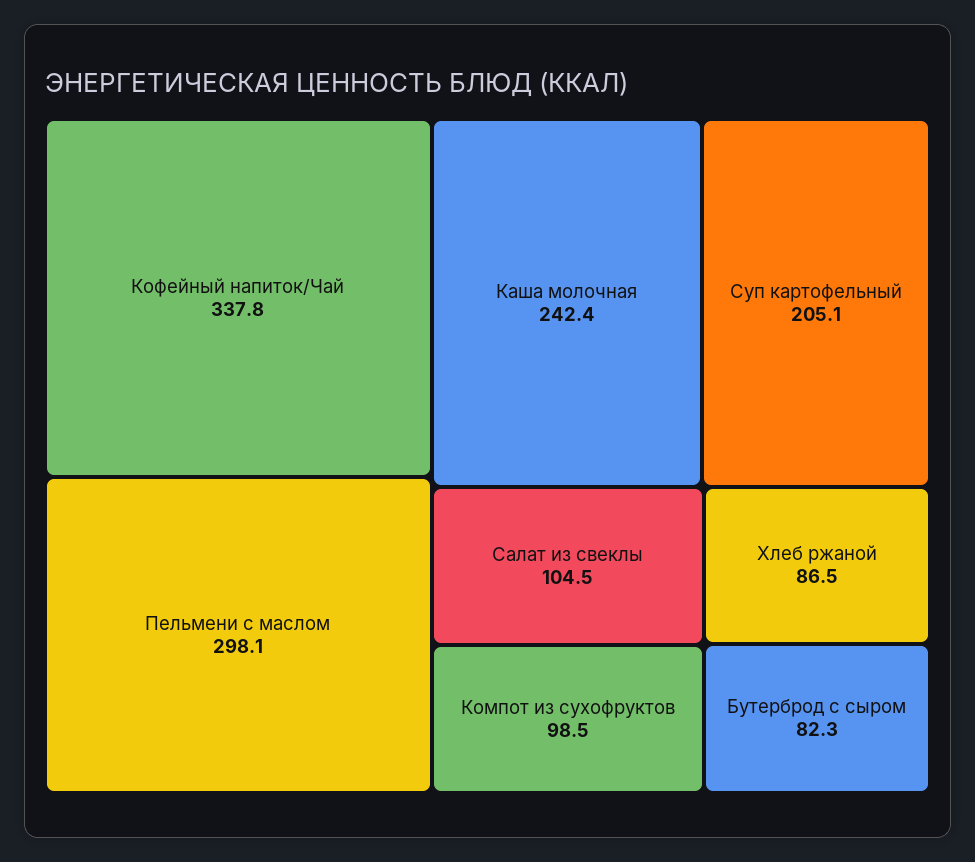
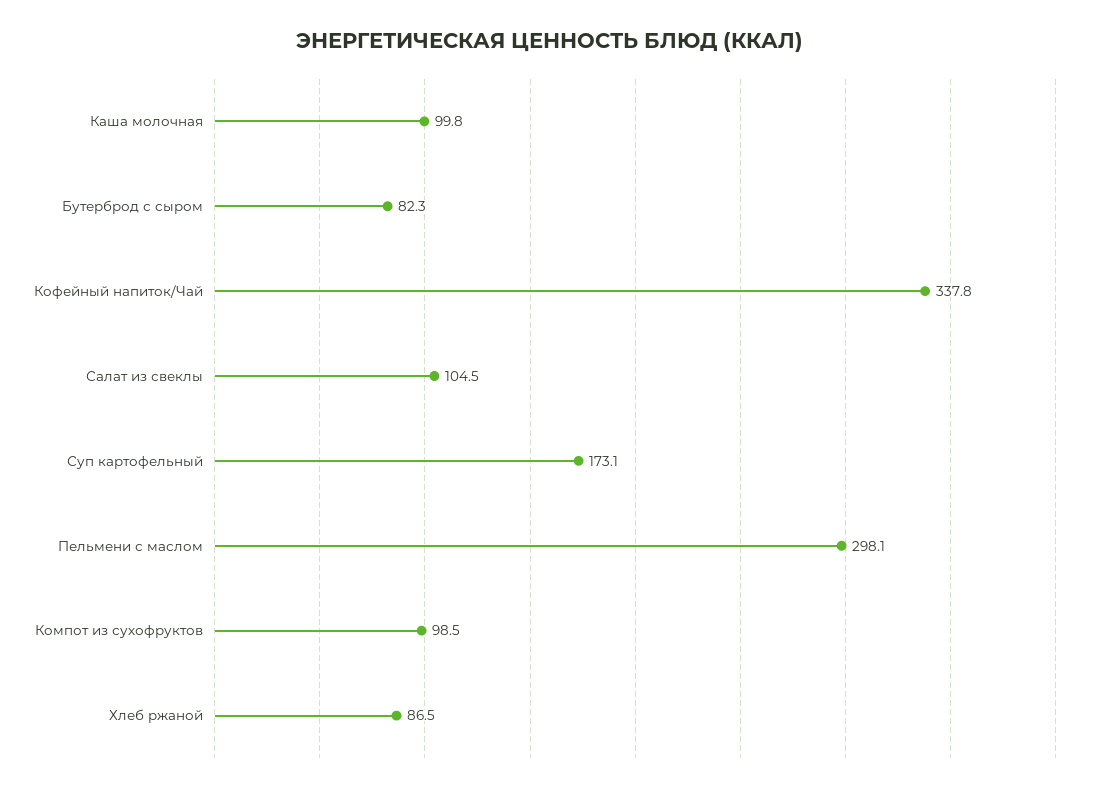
  {
    "Кофейный напиток/Чай": 337.8,
    "Пельмени с маслом": 298.1,
-   "Каша молочная": 242.4,
+   "Каша молочная": 99.8,
-   "Суп картофельный": 205.1,
+   "Суп картофельный": 173.1,
    "Салат из свеклы": 104.5,
    "Компот из сухофруктов": 98.5,
    "Хлеб ржаной": 86.5,
    "Бутерброд с сыром": 82.3
  }

